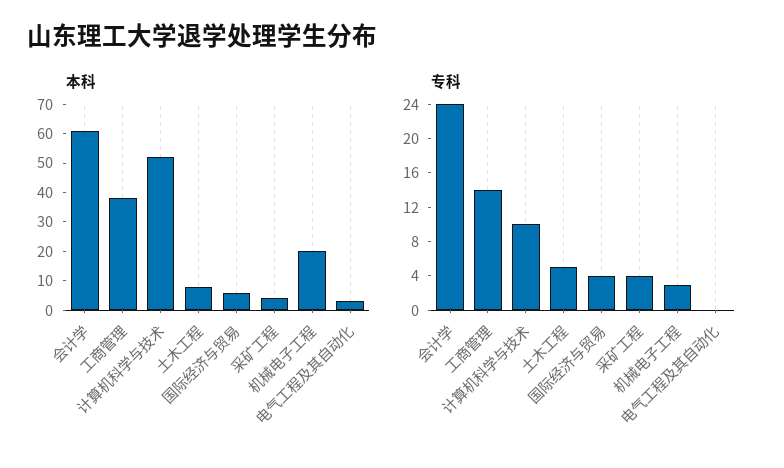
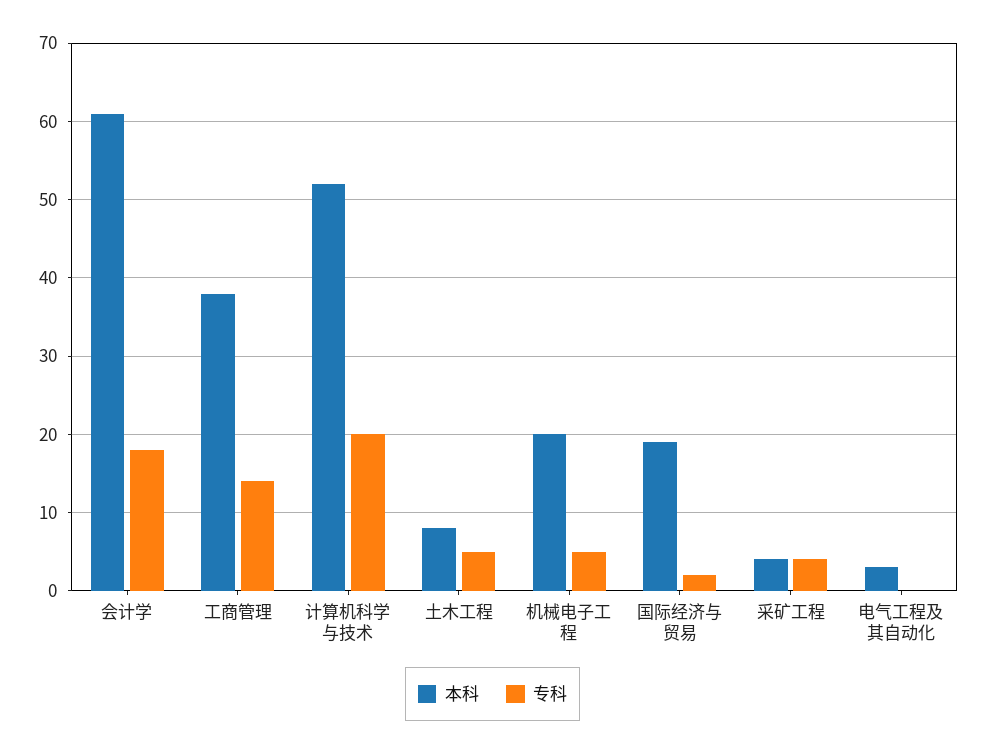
  {
    "本科": {
      "会计学": 61,
      "工商管理": 38,
      "计算机科学与技术": 52,
      "土木工程": 8,
-     "国际经济与贸易": 5,
+     "国际经济与贸易": 19,
      "采矿工程": 4,
      "机械电子工程": 20,
      "电气工程及其自动化": 3
    },
    "专科": {
-     "会计学": 24,
+     "会计学": 18,
      "工商管理": 14,
-     "计算机科学与技术": 10,
+     "计算机科学与技术": 20,
      "土木工程": 5,
-     "国际经济与贸易": 4,
+     "国际经济与贸易": 2,
      "采矿工程": 4,
-     "机械电子工程": 3,
+     "机械电子工程": 5,
      "电气工程及其自动化": 0
    }
  }

